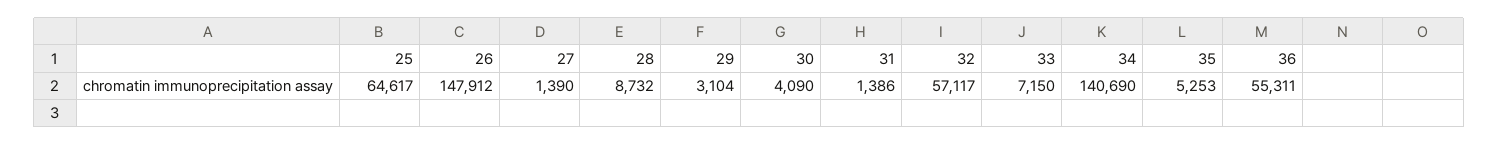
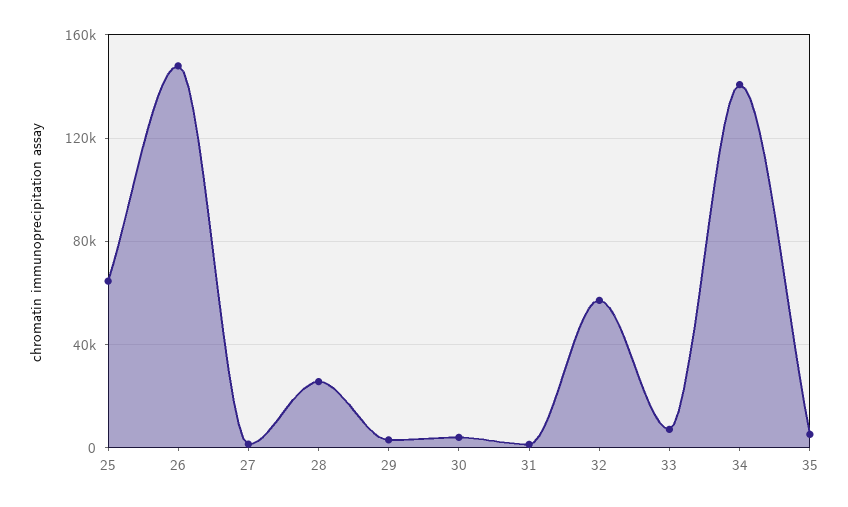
  {
    "25": 64617,
    "26": 147912,
    "27": 1390,
-   "28": 8732,
+   "28": 25000,
    "29": 3104,
    "30": 4090,
    "31": 1386,
    "32": 57117,
    "33": 7150,
    "34": 140690,
-   "35": 5253,
+   "35": 5253
-   "36": 55311
  }

